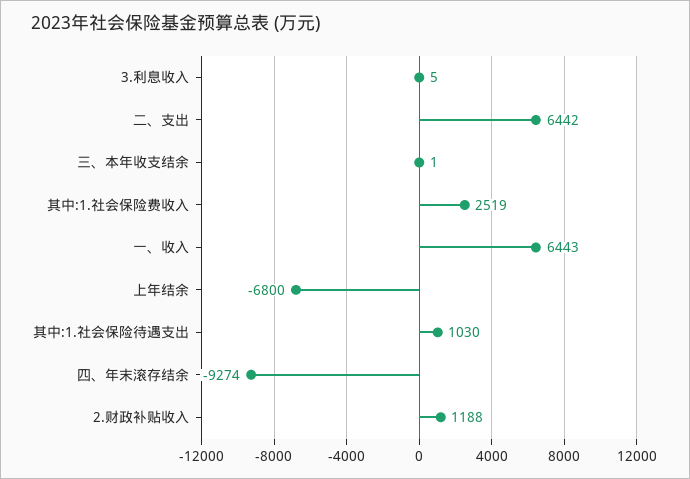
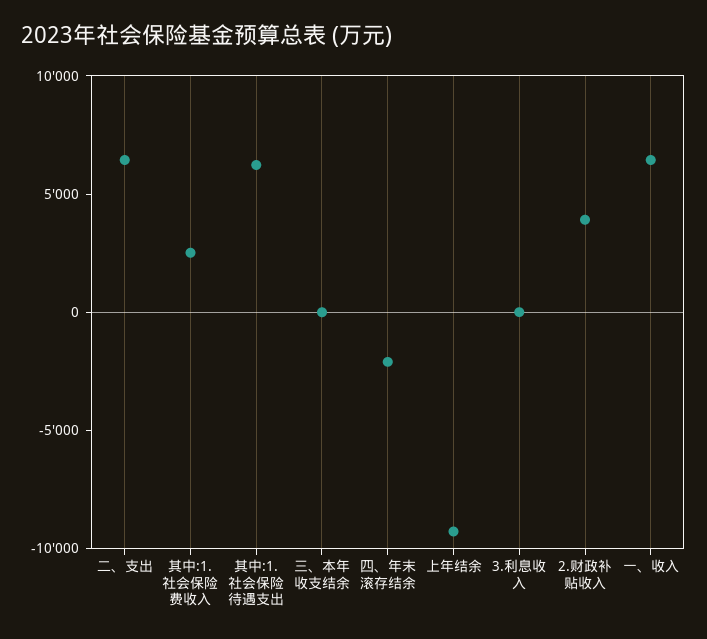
  {
    "3.利息收入": 5,
    "二、支出": 6442,
    "三、本年收支结余": 1,
    "其中:1.社会保险费收入": 2519,
    "一、收入": 6443,
-   "上年结余": -6800,
+   "上年结余": -9000,
-   "其中:1.社会保险待遇支出": 1030,
+   "其中:1.社会保险待遇支出": 6000,
-   "四、年末滚存结余": -9274,
+   "四、年末滚存结余": -2000,
-   "2.财政补贴收入": 1188
+   "2.财政补贴收入": 4000
  }

